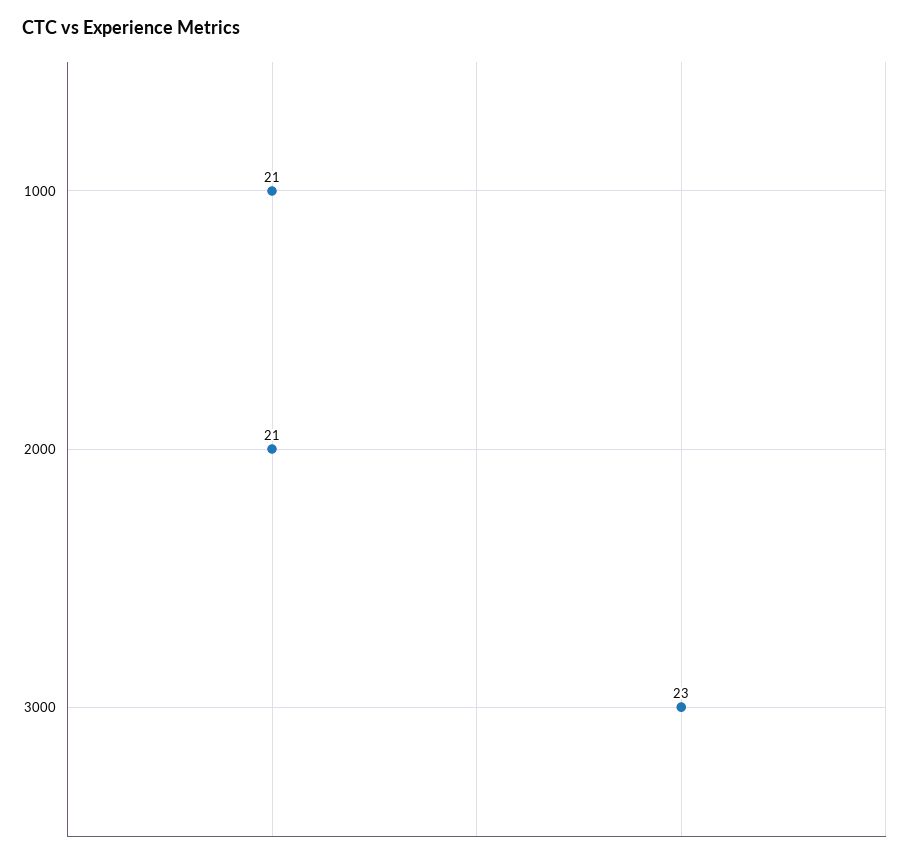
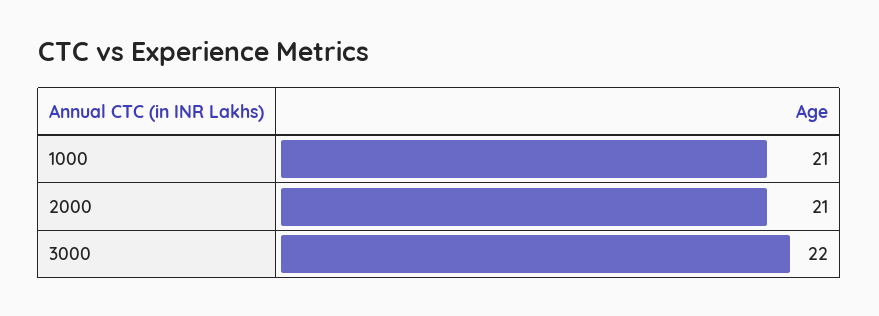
  {
    "1000": 21,
    "2000": 21,
-   "3000": 23
+   "3000": 22
  }

